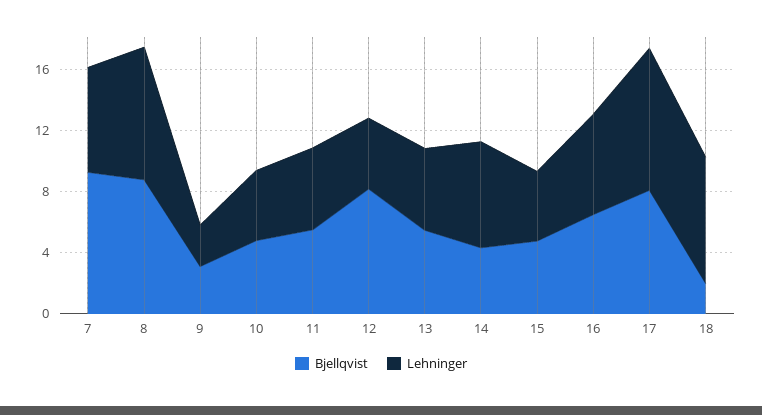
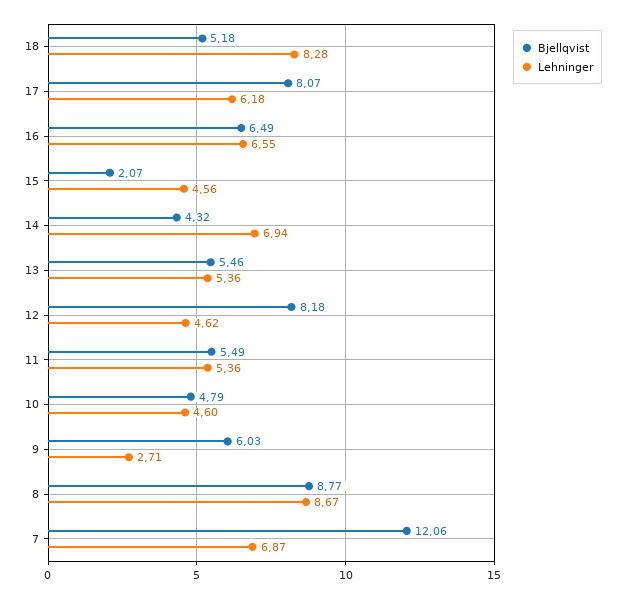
  {
    "Bjellqvist": {
-     "7": 9,
+     "7": 12.06,
      "8": 8.77,
-     "9": 3,
+     "9": 6.03,
      "10": 4.79,
      "11": 5.49,
      "12": 8.18,
      "13": 5.46,
      "14": 4.32,
-     "15": 5,
+     "15": 2.07,
      "16": 6.49,
      "17": 8.07,
-     "18": 2
+     "18": 5.18
    },
    "Lehninger": {
      "7": 6.87,
      "8": 8.67,
      "9": 2.71,
      "10": 4.6,
      "11": 5.36,
      "12": 4.62,
      "13": 5.36,
      "14": 6.94,
      "15": 4.56,
      "16": 6.55,
-     "17": 9,
+     "17": 6.18,
      "18": 8.28
    }
  }

